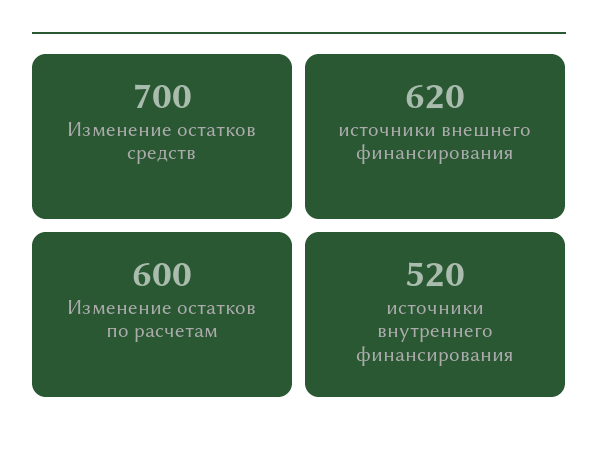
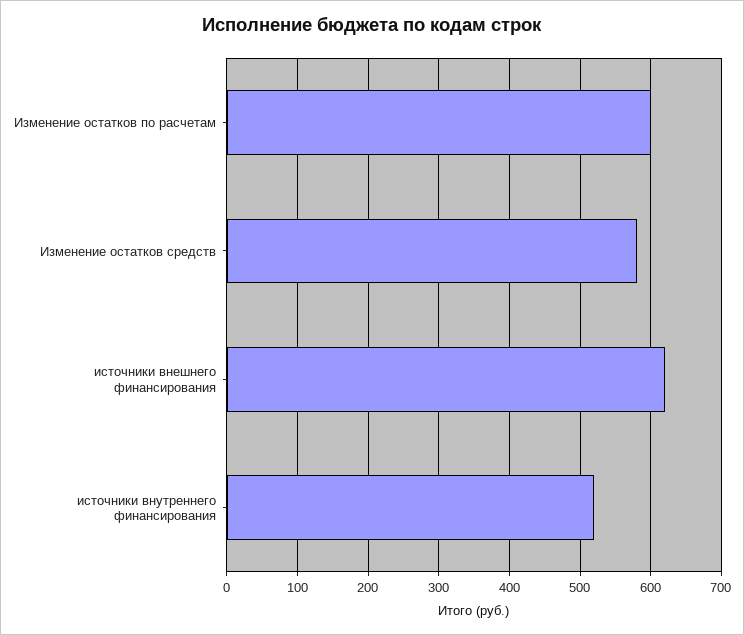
  {
-   "Изменение остатков средств": 700,
+   "Изменение остатков средств": 580,
    "источники внешнего финансирования": 620,
    "Изменение остатков по расчетам": 600,
    "источники внутреннего финансирования": 520
  }

